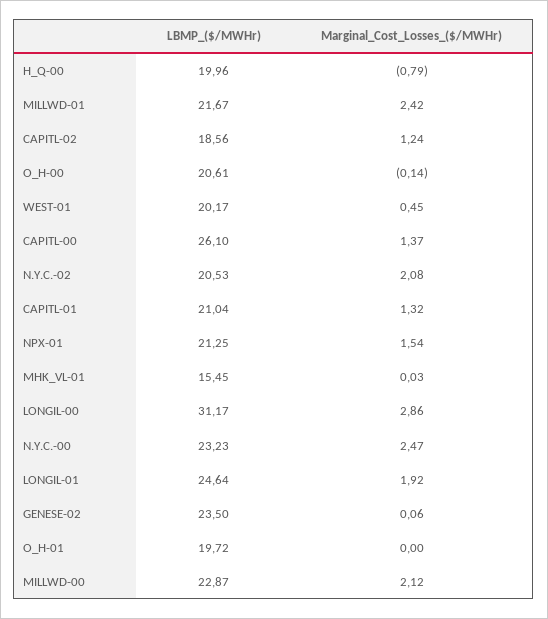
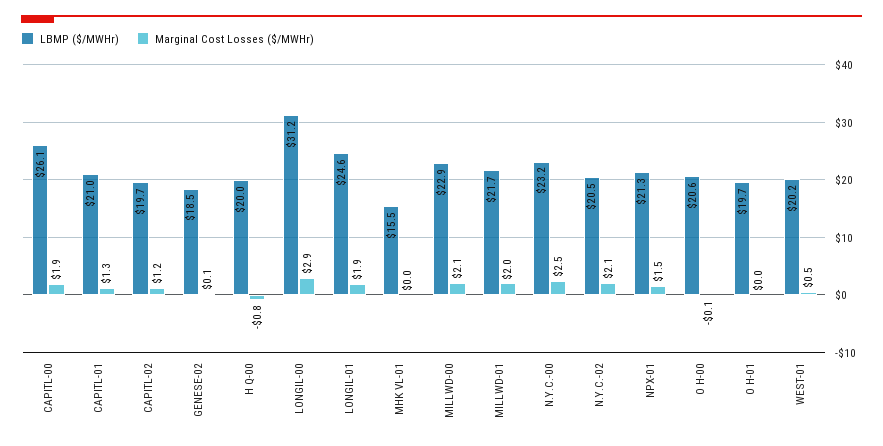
  {
    "LBMP_($/MWHr)": {
      "H_Q-00": 19.96,
      "MILLWD-01": 21.67,
-     "CAPITL-02": 18.56,
+     "CAPITL-02": 19.7,
      "O_H-00": 20.61,
      "WEST-01": 20.17,
      "CAPITL-00": 26.1,
      "N.Y.C.-02": 20.53,
      "CAPITL-01": 21.04,
      "NPX-01": 21.25,
      "MHK_VL-01": 15.45,
      "LONGIL-00": 31.17,
      "N.Y.C.-00": 23.23,
      "LONGIL-01": 24.64,
-     "GENESE-02": 23.5,
+     "GENESE-02": 18.5,
      "O_H-01": 19.72,
      "MILLWD-00": 22.87
    },
    "Marginal_Cost_Losses_($/MWHr)": {
      "H_Q-00": -0.79,
-     "MILLWD-01": 2.42,
+     "MILLWD-01": 2,
      "CAPITL-02": 1.24,
      "O_H-00": -0.14,
      "WEST-01": 0.45,
-     "CAPITL-00": 1.37,
+     "CAPITL-00": 1.9,
      "N.Y.C.-02": 2.08,
      "CAPITL-01": 1.32,
      "NPX-01": 1.54,
      "MHK_VL-01": 0.03,
      "LONGIL-00": 2.86,
      "N.Y.C.-00": 2.47,
      "LONGIL-01": 1.92,
      "GENESE-02": 0.06,
      "O_H-01": 0,
      "MILLWD-00": 2.12
    }
  }

